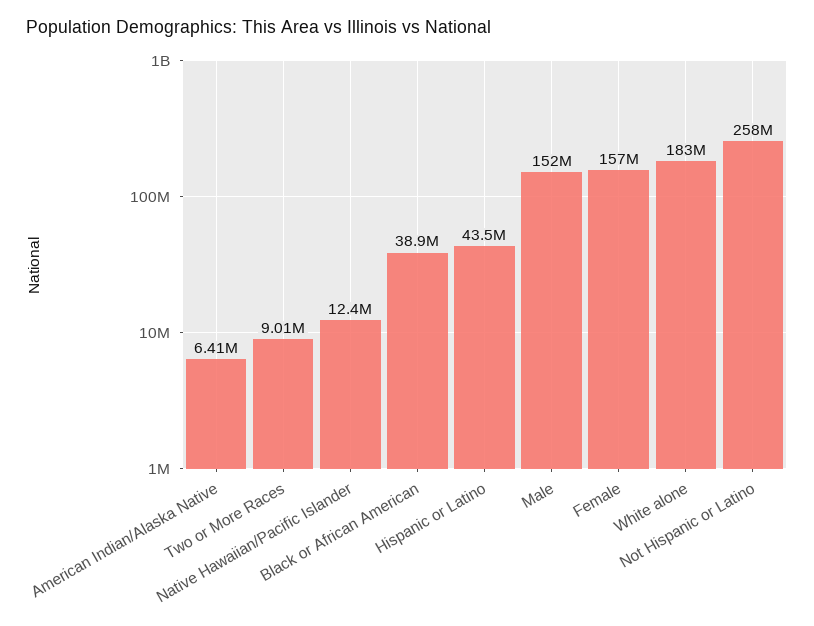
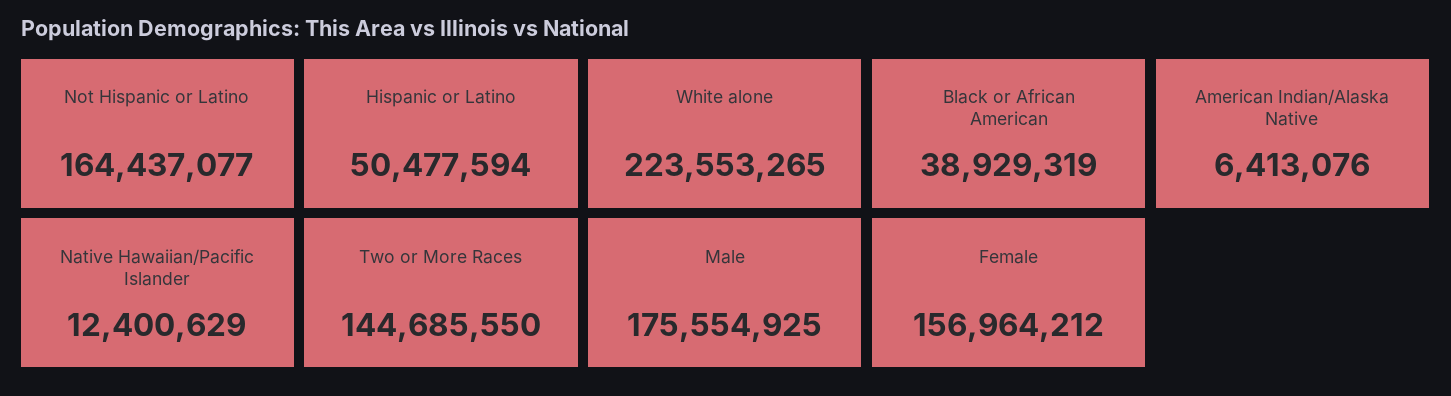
  {
    "American Indian/Alaska Native": 6413076,
-   "Two or More Races": 9010000,
+   "Two or More Races": 144685550,
    "Native Hawaiian/Pacific Islander": 12400629,
    "Black or African American": 38929319,
-   "Hispanic or Latino": 43500000,
+   "Hispanic or Latino": 50477594,
-   "Male": 152000000,
+   "Male": 175554925,
    "Female": 156964212,
-   "White alone": 183000000,
+   "White alone": 223553265,
-   "Not Hispanic or Latino": 258000000
+   "Not Hispanic or Latino": 164437077
  }

